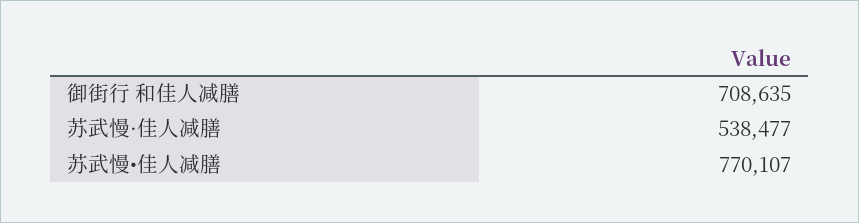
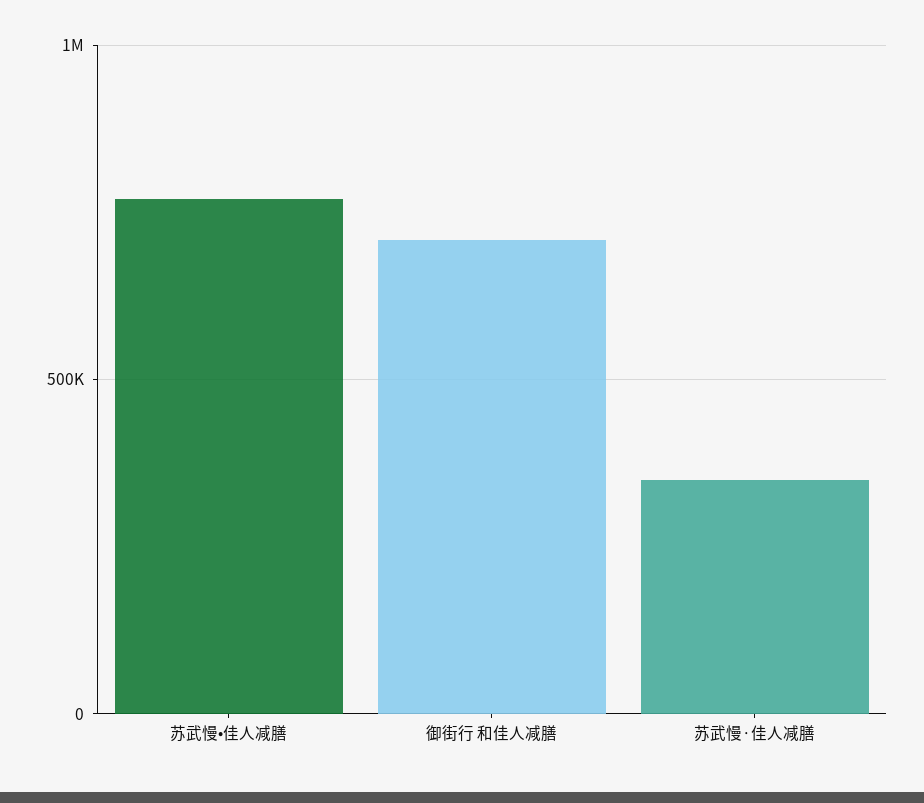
  {
    "御街行 和佳人减膳": 708635,
-   "苏武慢·佳人减膳": 538477,
+   "苏武慢·佳人减膳": 350000,
    "苏武慢•佳人减膳": 770107
  }

